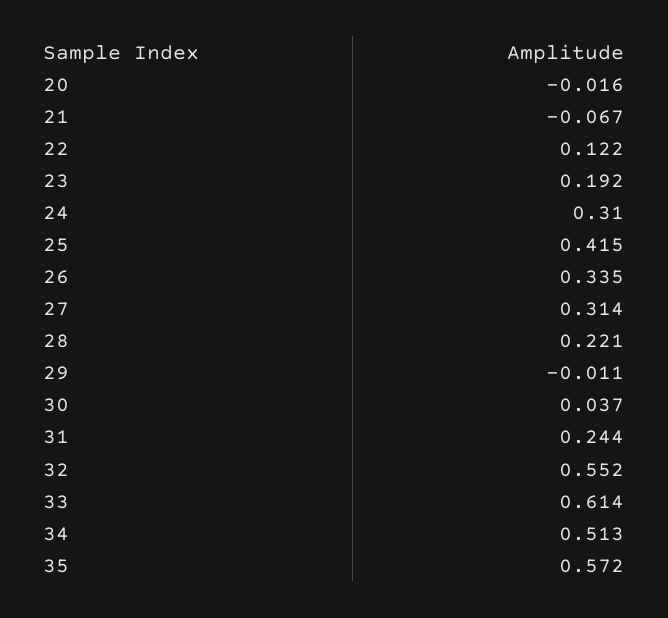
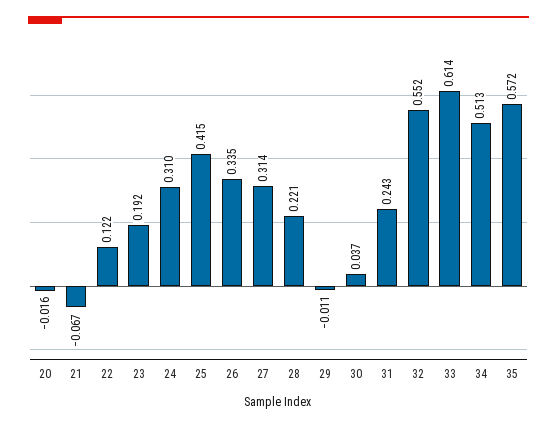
  {
    "20": -0.016,
    "21": -0.067,
    "22": 0.122,
    "23": 0.192,
    "24": 0.31,
    "25": 0.415,
    "26": 0.335,
    "27": 0.314,
    "28": 0.221,
    "29": -0.011,
    "30": 0.037,
-   "31": 0.244,
+   "31": 0.243,
    "32": 0.552,
    "33": 0.614,
    "34": 0.513,
    "35": 0.572
  }

